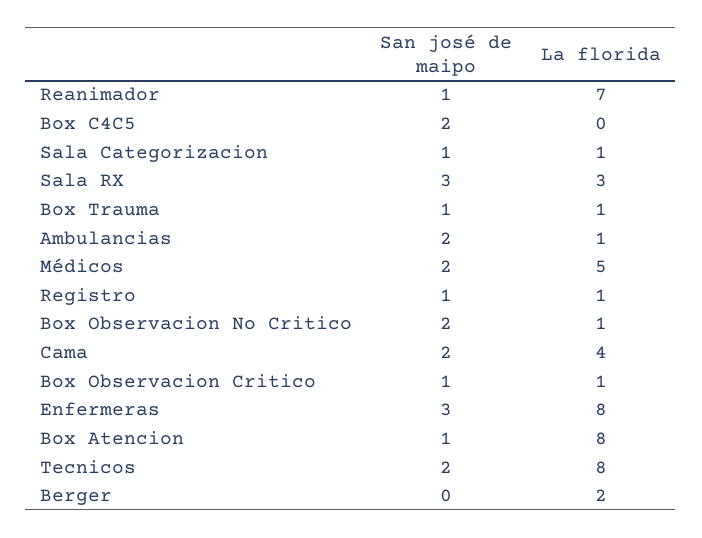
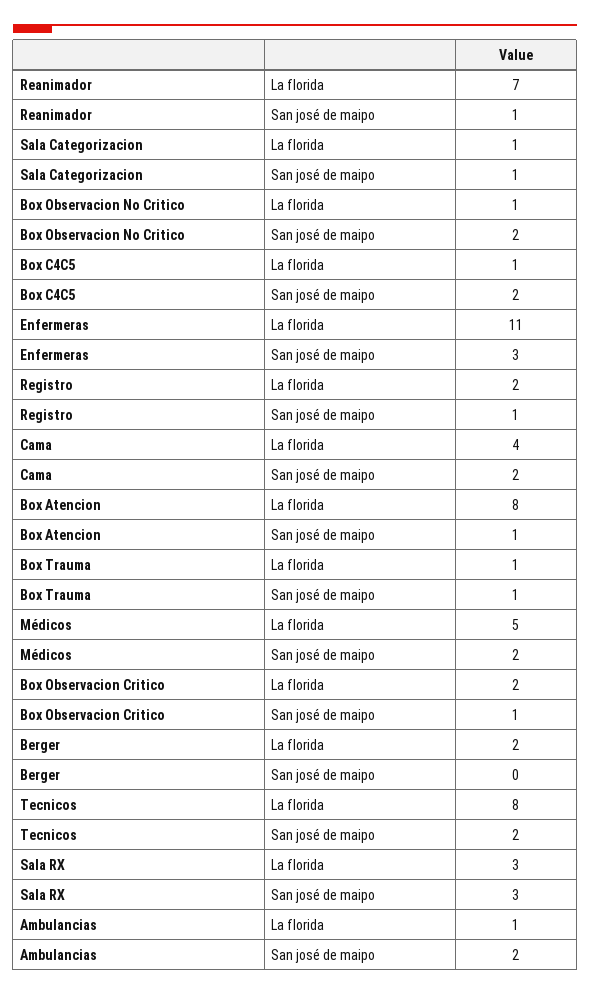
  {
    "San josé de maipo": {
      "Reanimador": 1,
      "Box C4C5": 2,
      "Sala Categorizacion": 1,
      "Sala RX": 3,
      "Box Trauma": 1,
      "Ambulancias": 2,
      "Médicos": 2,
      "Registro": 1,
      "Box Observacion No Critico": 2,
      "Cama": 2,
      "Box Observacion Critico": 1,
      "Enfermeras": 3,
      "Box Atencion": 1,
      "Tecnicos": 2,
      "Berger": 0
    },
    "La florida": {
      "Reanimador": 7,
-     "Box C4C5": 0,
+     "Box C4C5": 1,
      "Sala Categorizacion": 1,
      "Sala RX": 3,
      "Box Trauma": 1,
      "Ambulancias": 1,
      "Médicos": 5,
-     "Registro": 1,
+     "Registro": 2,
      "Box Observacion No Critico": 1,
      "Cama": 4,
-     "Box Observacion Critico": 1,
+     "Box Observacion Critico": 2,
-     "Enfermeras": 8,
+     "Enfermeras": 11,
      "Box Atencion": 8,
      "Tecnicos": 8,
      "Berger": 2
    }
  }

